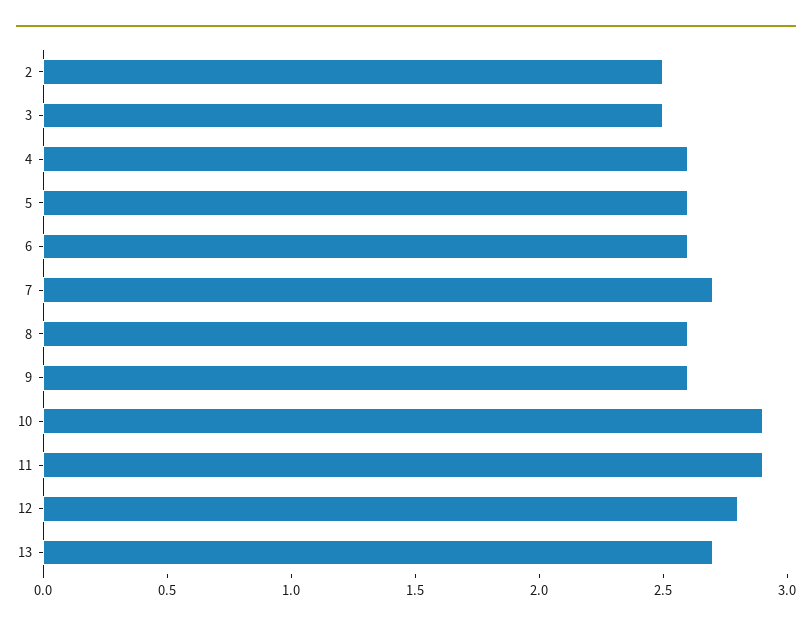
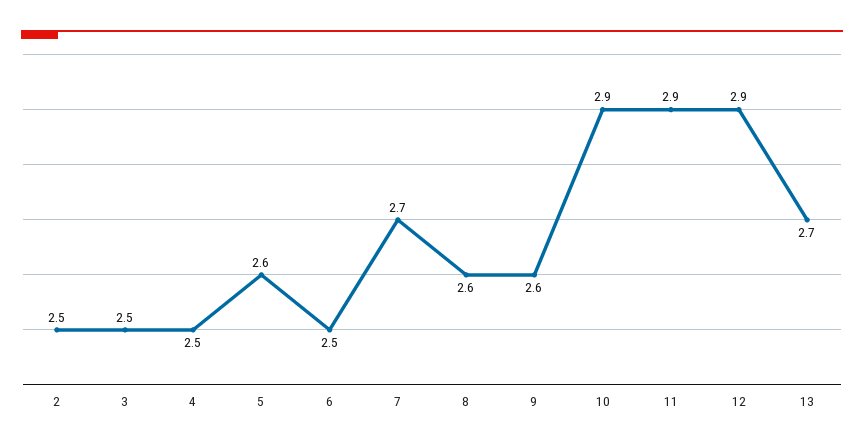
  {
    "2": 2.5,
    "3": 2.5,
-   "4": 2.6,
+   "4": 2.5,
    "5": 2.6,
-   "6": 2.6,
+   "6": 2.5,
    "7": 2.7,
    "8": 2.6,
    "9": 2.6,
    "10": 2.9,
    "11": 2.9,
-   "12": 2.8,
+   "12": 2.9,
    "13": 2.7
  }

